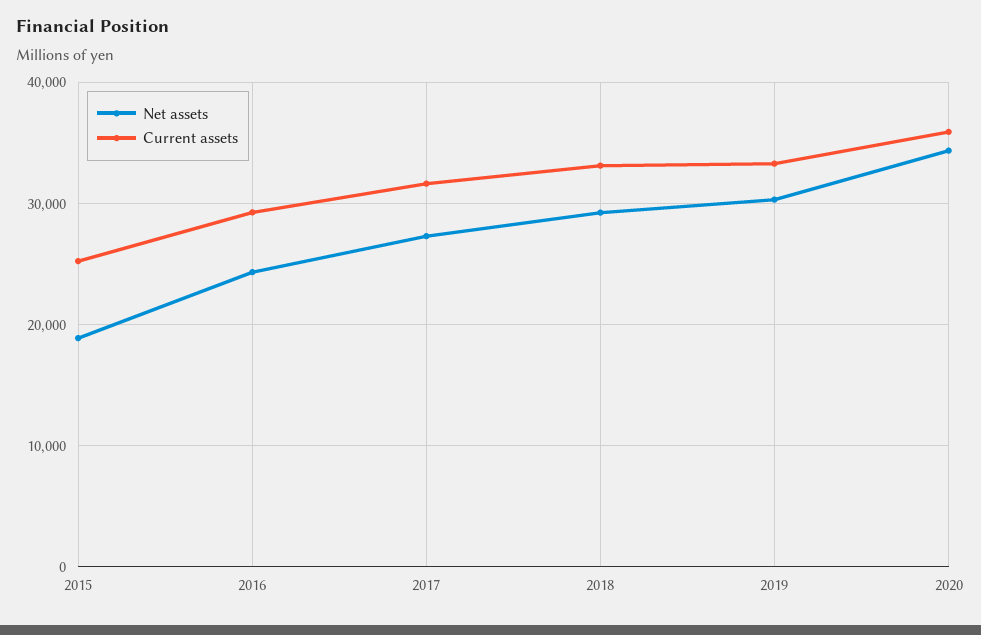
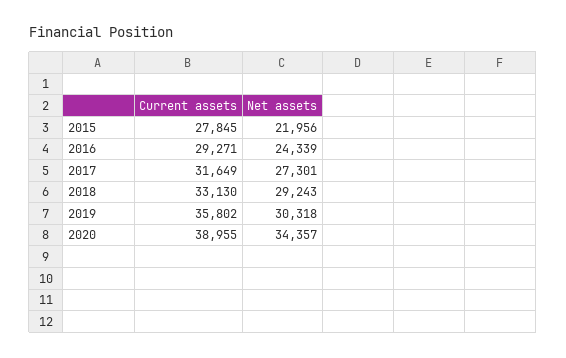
  {
    "Net assets": {
-     "2015": 19000,
+     "2015": 21956,
      "2016": 24339,
      "2017": 27301,
      "2018": 29243,
      "2019": 30318,
      "2020": 34357
    },
    "Current assets": {
-     "2015": 25000,
+     "2015": 27845,
      "2016": 29271,
      "2017": 31649,
      "2018": 33130,
-     "2019": 33000,
+     "2019": 35802,
-     "2020": 36000
+     "2020": 38955
    }
  }

